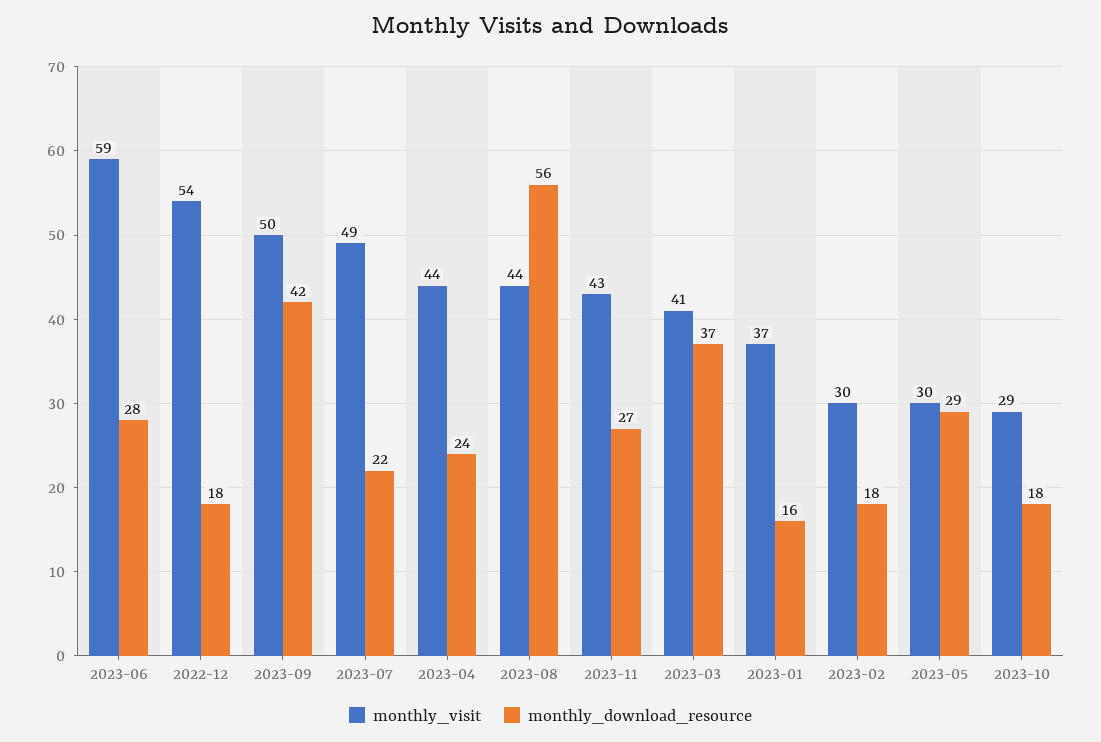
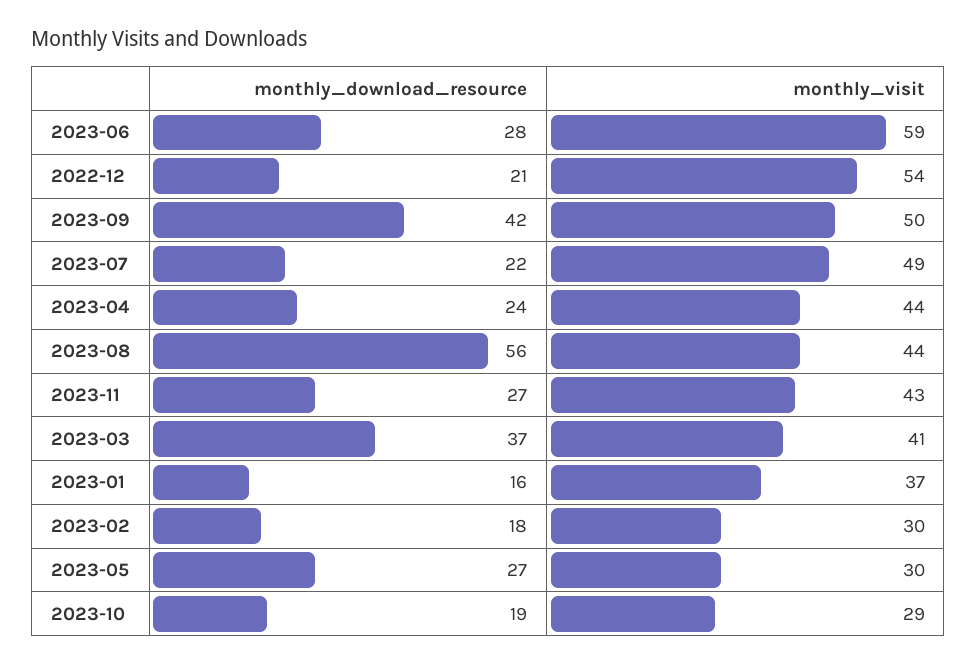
  {
    "monthly_visit": {
      "2023-06": 59,
      "2022-12": 54,
      "2023-09": 50,
      "2023-07": 49,
      "2023-04": 44,
      "2023-08": 44,
      "2023-11": 43,
      "2023-03": 41,
      "2023-01": 37,
      "2023-02": 30,
      "2023-05": 30,
      "2023-10": 29
    },
    "monthly_download_resource": {
      "2023-06": 28,
-     "2022-12": 18,
+     "2022-12": 21,
      "2023-09": 42,
      "2023-07": 22,
      "2023-04": 24,
      "2023-08": 56,
      "2023-11": 27,
      "2023-03": 37,
      "2023-01": 16,
      "2023-02": 18,
-     "2023-05": 29,
+     "2023-05": 27,
-     "2023-10": 18
+     "2023-10": 19
    }
  }

